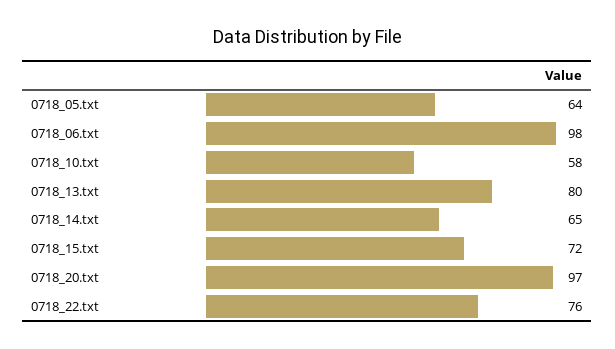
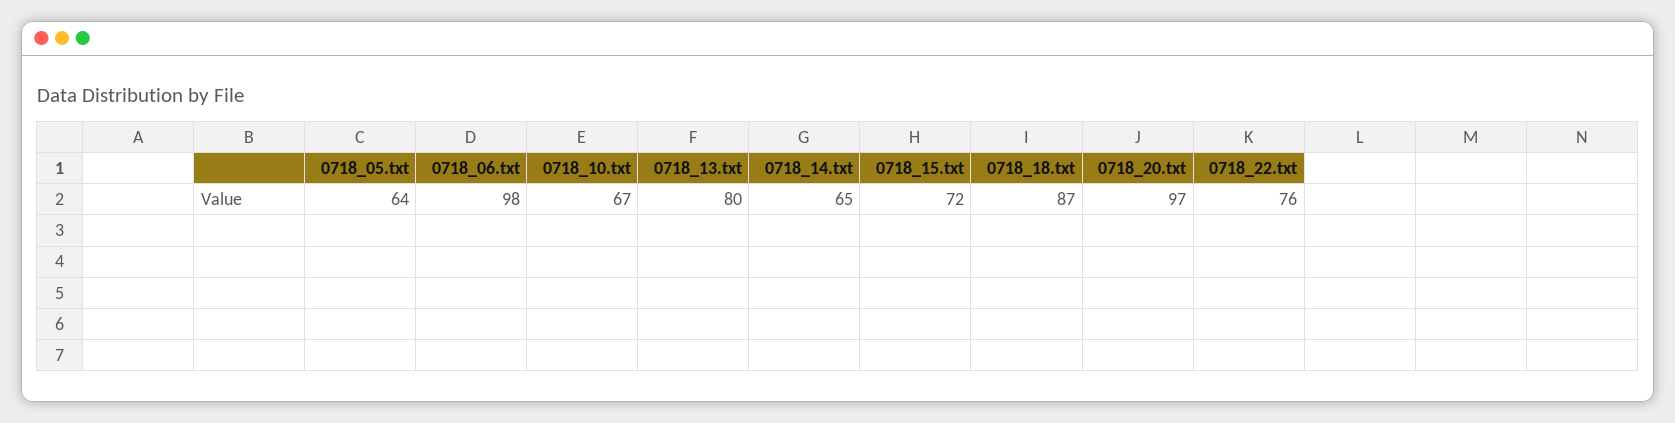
  {
    "0718_05.txt": 64,
    "0718_06.txt": 98,
-   "0718_10.txt": 58,
+   "0718_10.txt": 67,
    "0718_13.txt": 80,
    "0718_14.txt": 65,
    "0718_15.txt": 72,
    "0718_20.txt": 97,
-   "0718_22.txt": 76
+   "0718_22.txt": 76,
+   "0718_18.txt": 87
  }

